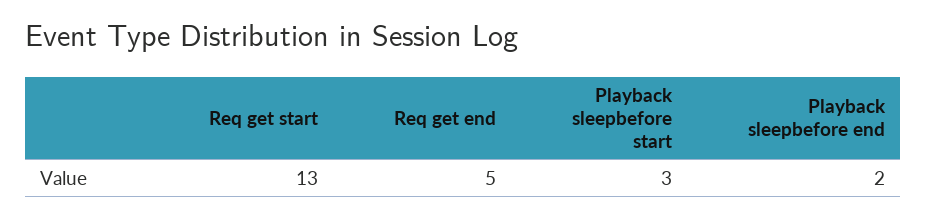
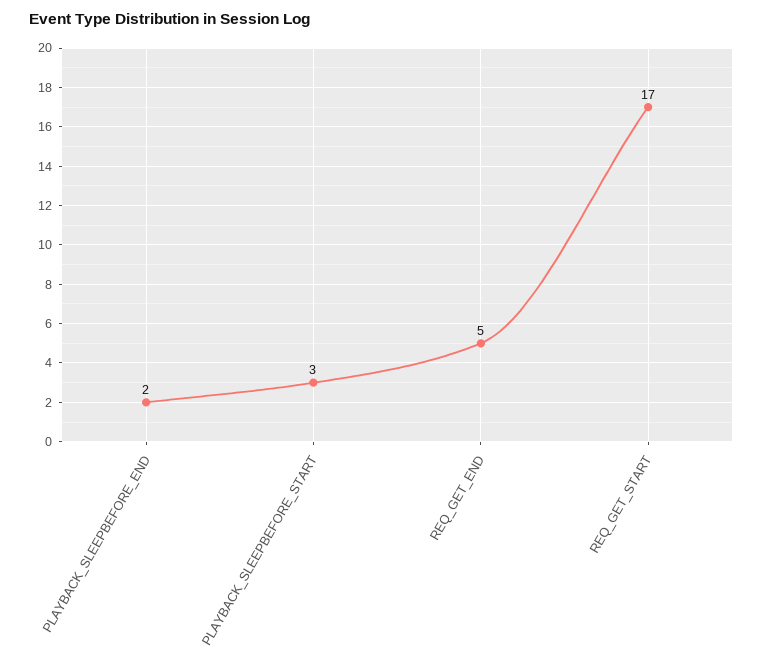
  {
-   "Req get start": 13,
+   "Req get start": 17,
    "Req get end": 5,
    "Playback sleepbefore start": 3,
    "Playback sleepbefore end": 2
  }

